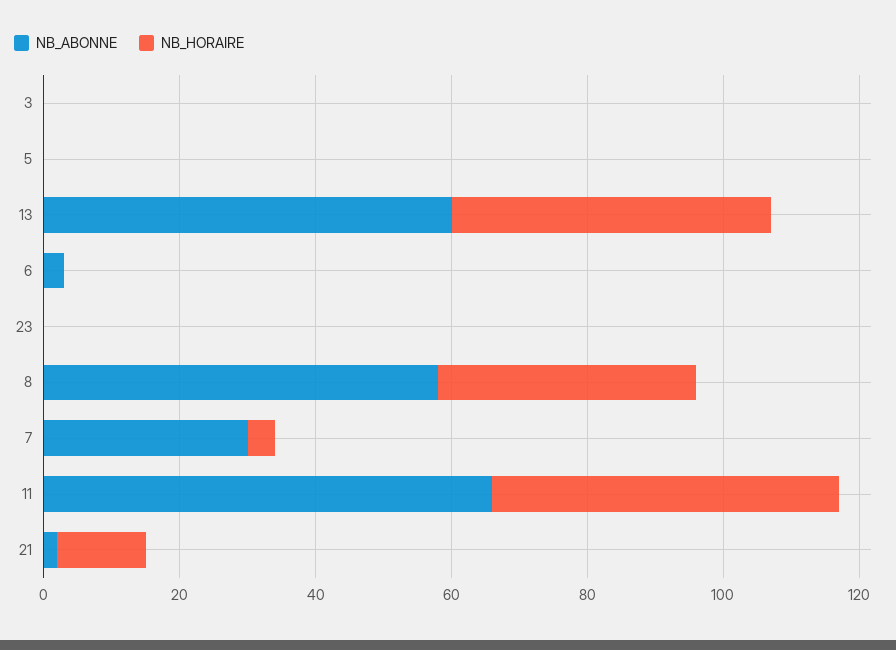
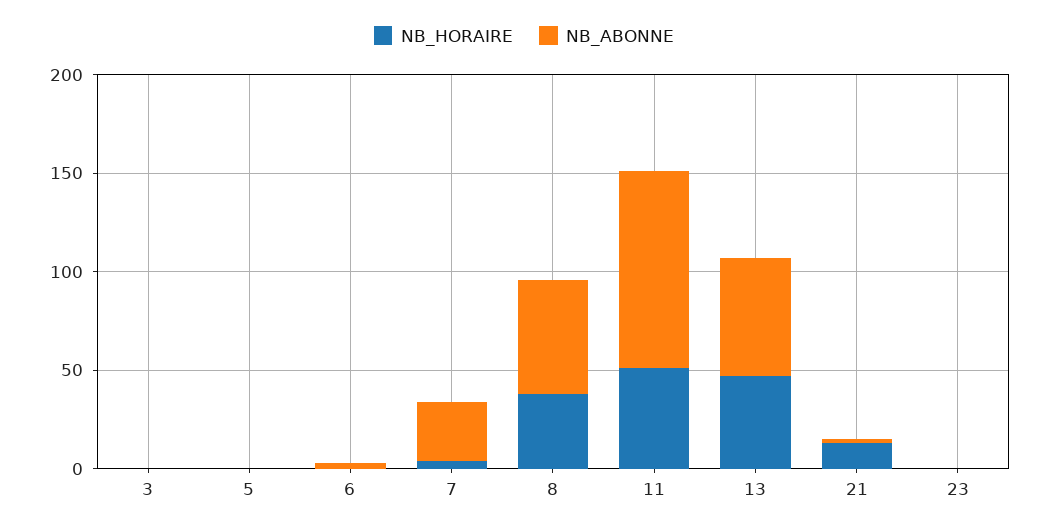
  {
    "NB_ABONNE": {
      "3": 0,
      "5": 0,
      "13": 60,
      "6": 5,
      "23": 0,
      "8": 60,
      "7": 30,
-     "11": 65,
+     "11": 100,
      "21": 0
    },
    "NB_HORAIRE": {
      "3": 0,
      "5": 0,
      "13": 45,
      "6": 0,
      "23": 0,
      "8": 40,
      "7": 5,
      "11": 50,
      "21": 15
    }
  }

